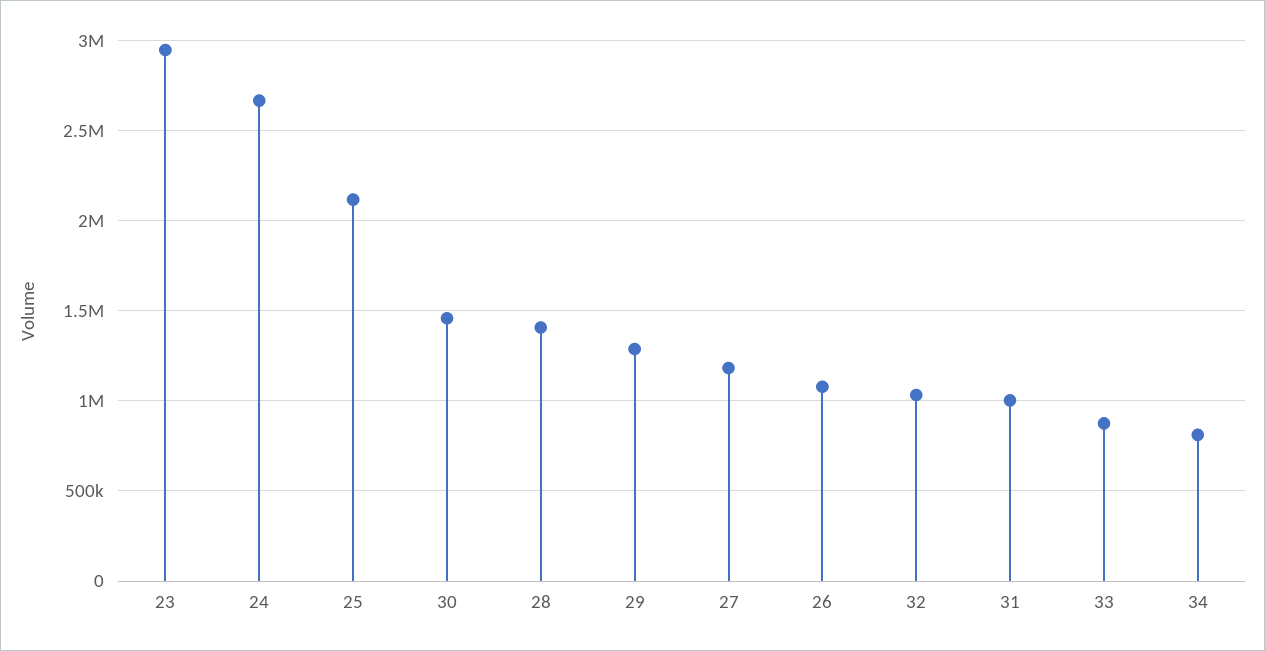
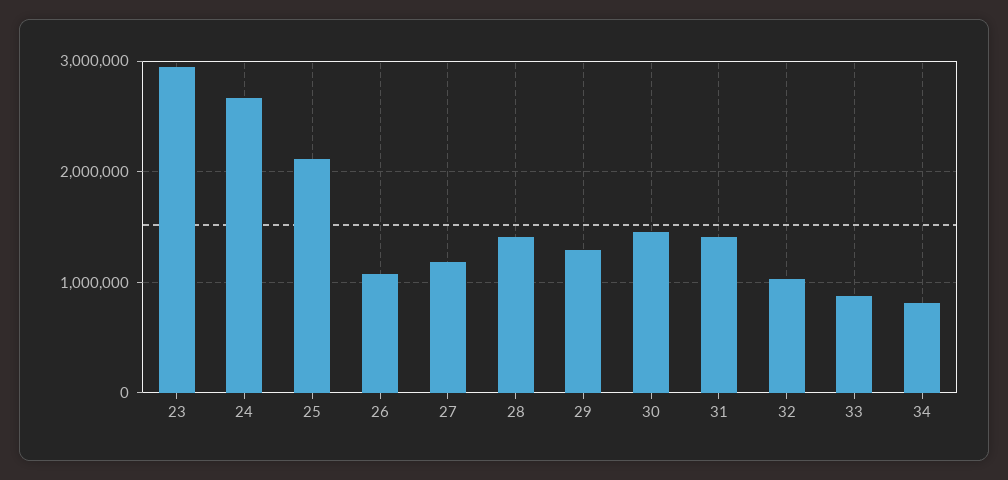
  {
    "23": 2950000,
    "24": 2650000,
    "25": 2100000,
    "30": 1450000,
    "28": 1400000,
    "29": 1300000,
    "27": 1200000,
    "26": 1100000,
    "32": 1050000,
-   "31": 1000000,
+   "31": 1400000,
    "33": 850000,
    "34": 800000
  }

